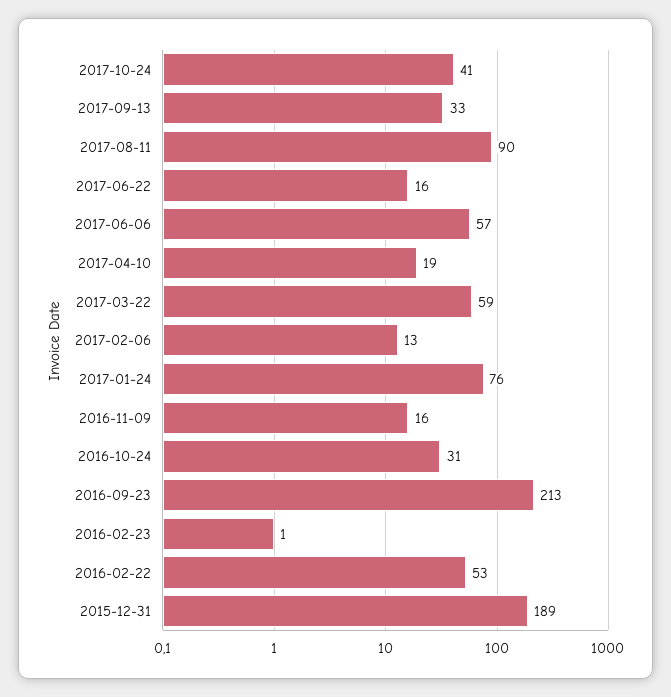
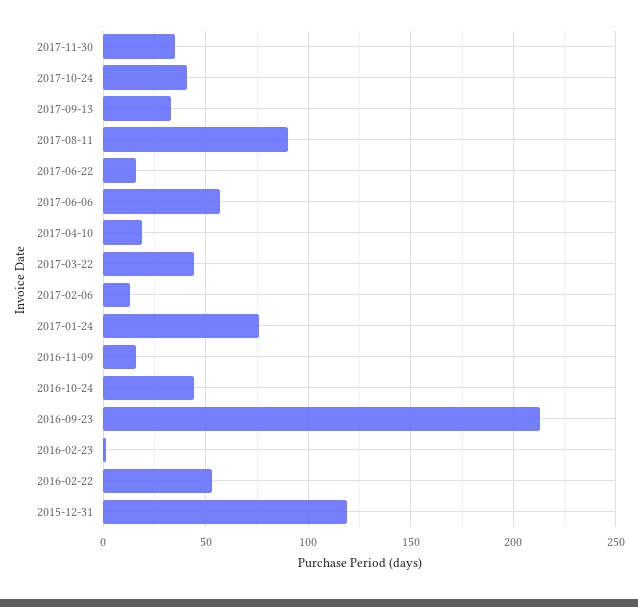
  {
    "2017-10-24": 41,
    "2017-09-13": 33,
    "2017-08-11": 90,
    "2017-06-22": 16,
    "2017-06-06": 57,
    "2017-04-10": 19,
-   "2017-03-22": 59,
+   "2017-03-22": 45,
    "2017-02-06": 13,
    "2017-01-24": 76,
    "2016-11-09": 16,
-   "2016-10-24": 31,
+   "2016-10-24": 45,
    "2016-09-23": 213,
    "2016-02-23": 1,
    "2016-02-22": 53,
-   "2015-12-31": 189
+   "2015-12-31": 120,
+   "2017-11-30": 35
  }

